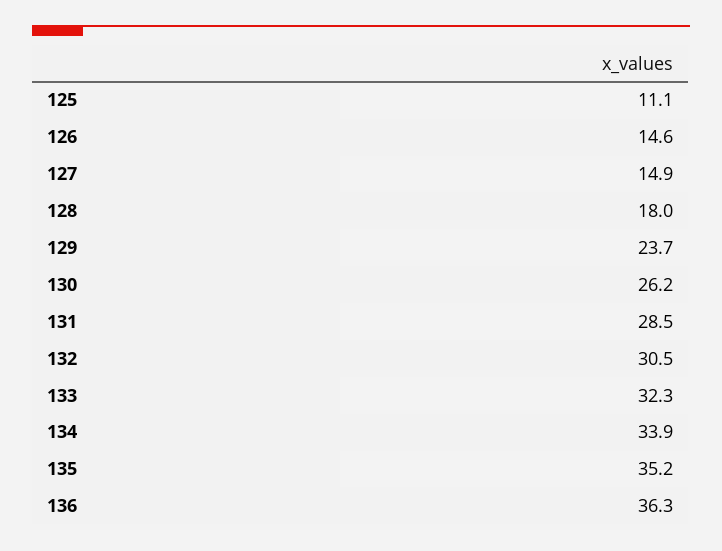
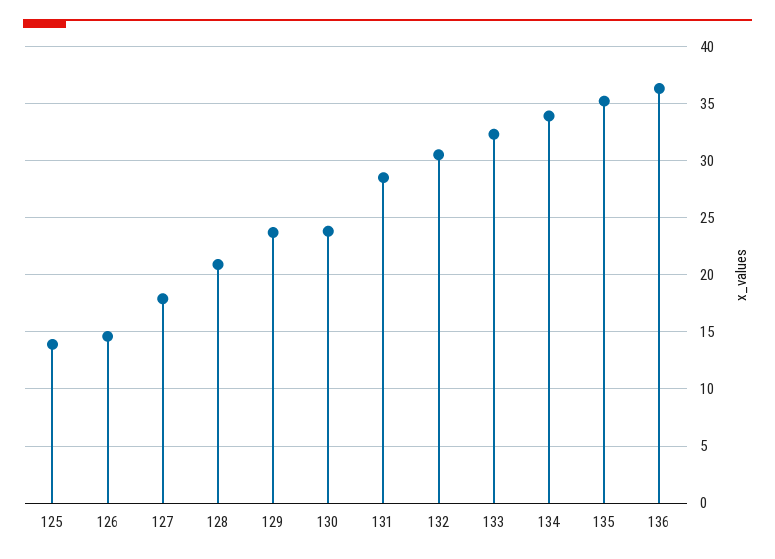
  {
-   "125": 11.1,
+   "125": 14,
    "126": 14.6,
-   "127": 14.9,
+   "127": 18,
-   "128": 18,
+   "128": 21,
    "129": 23.7,
-   "130": 26.2,
+   "130": 24,
    "131": 28.5,
    "132": 30.5,
    "133": 32.3,
    "134": 33.9,
    "135": 35.2,
    "136": 36.3
  }

